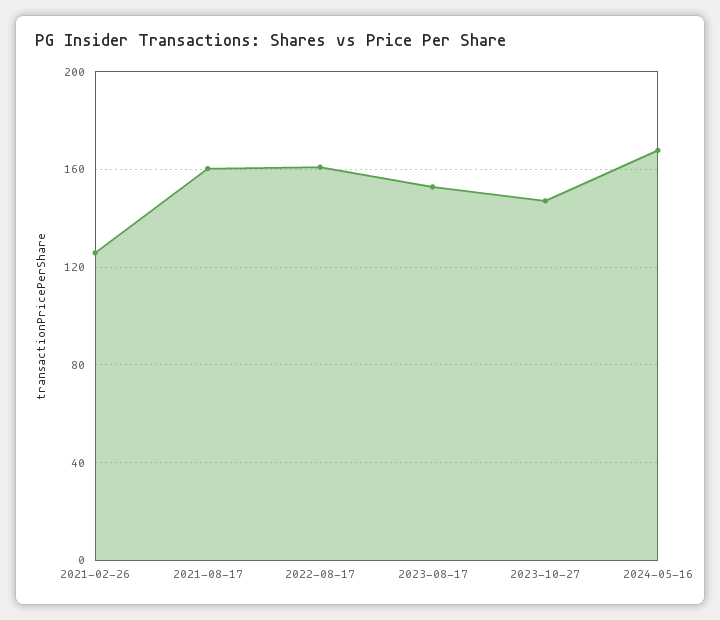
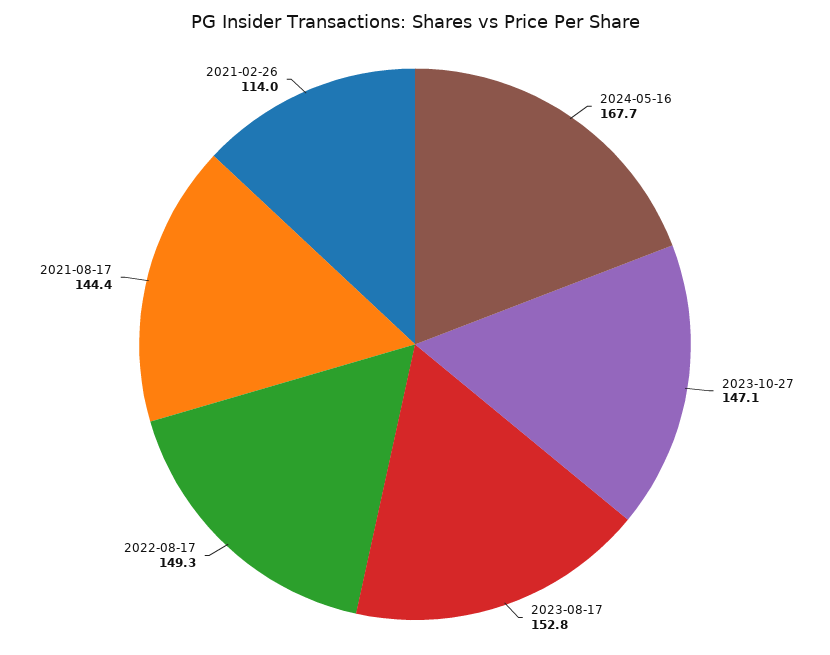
  {
-   "2021-02-26": 125,
+   "2021-02-26": 114,
-   "2021-08-17": 160,
+   "2021-08-17": 144.4,
-   "2022-08-17": 160,
+   "2022-08-17": 149.3,
    "2023-08-17": 152.8,
    "2023-10-27": 147.1,
    "2024-05-16": 167.7
  }

